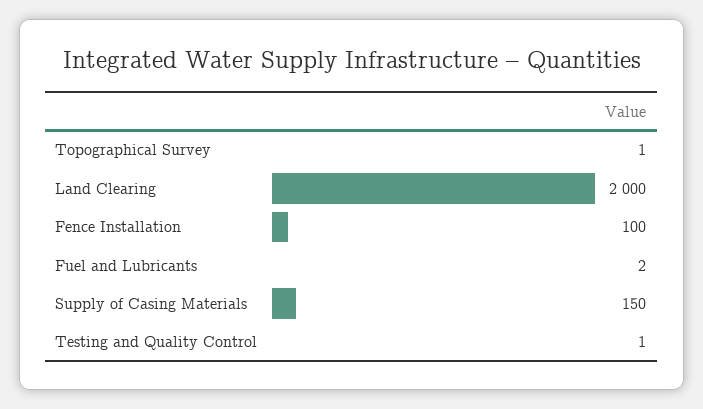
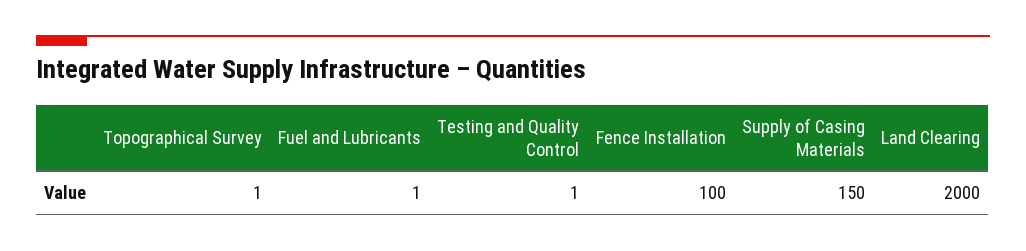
  {
    "Topographical Survey": 1,
    "Land Clearing": 2000,
    "Fence Installation": 100,
-   "Fuel and Lubricants": 2,
+   "Fuel and Lubricants": 1,
    "Supply of Casing Materials": 150,
    "Testing and Quality Control": 1
  }

